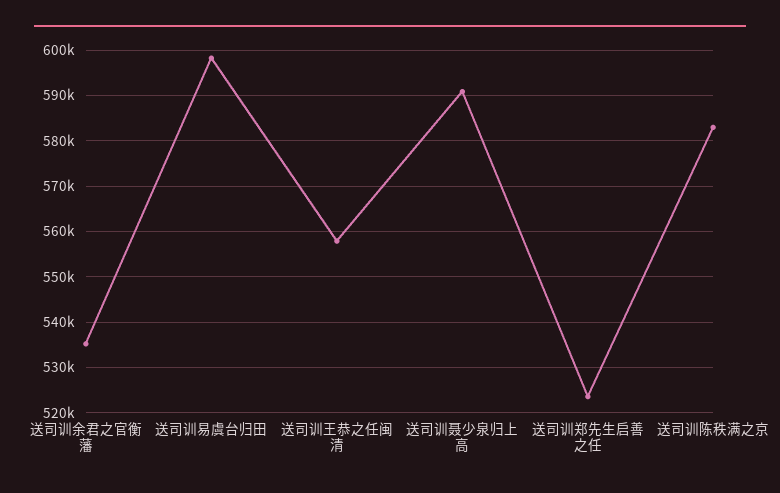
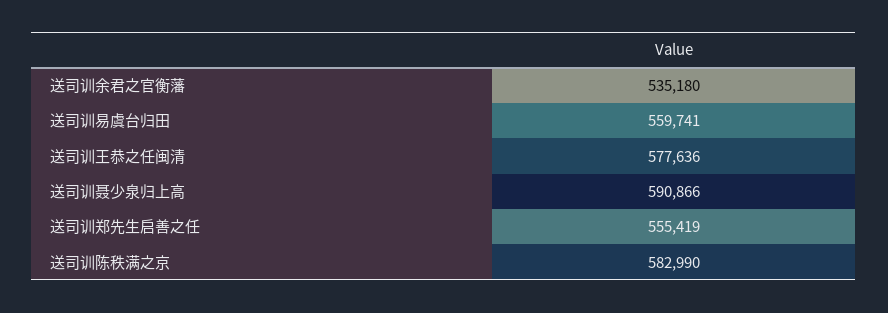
  {
    "送司训余君之官衡藩": 535180,
-   "送司训易虞台归田": 598000,
+   "送司训易虞台归田": 559741,
-   "送司训王恭之任闽清": 558000,
+   "送司训王恭之任闽清": 577636,
    "送司训聂少泉归上高": 590866,
-   "送司训郑先生启善之任": 524000,
+   "送司训郑先生启善之任": 555419,
    "送司训陈秩满之京": 582990
  }

